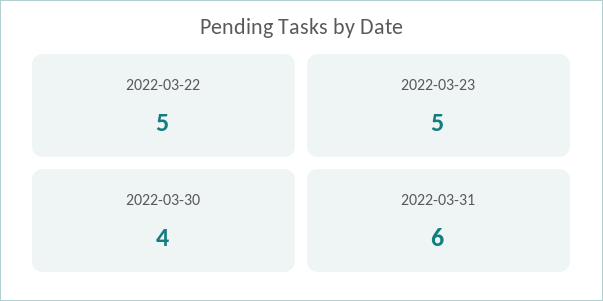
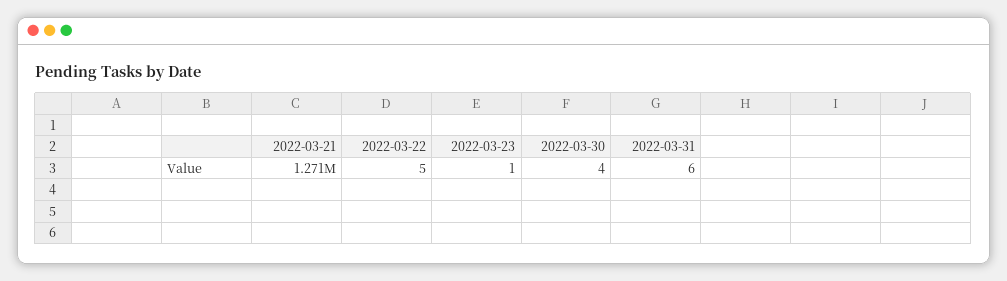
  {
    "2022-03-22": 5,
-   "2022-03-23": 5,
+   "2022-03-23": 1,
    "2022-03-30": 4,
-   "2022-03-31": 6
+   "2022-03-31": 6,
+   "2022-03-21": 1271000
  }

